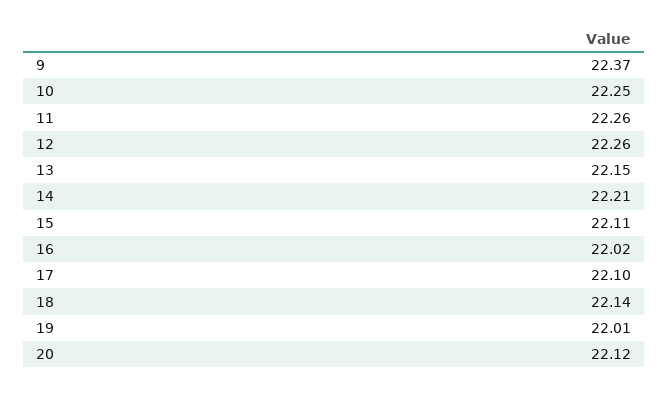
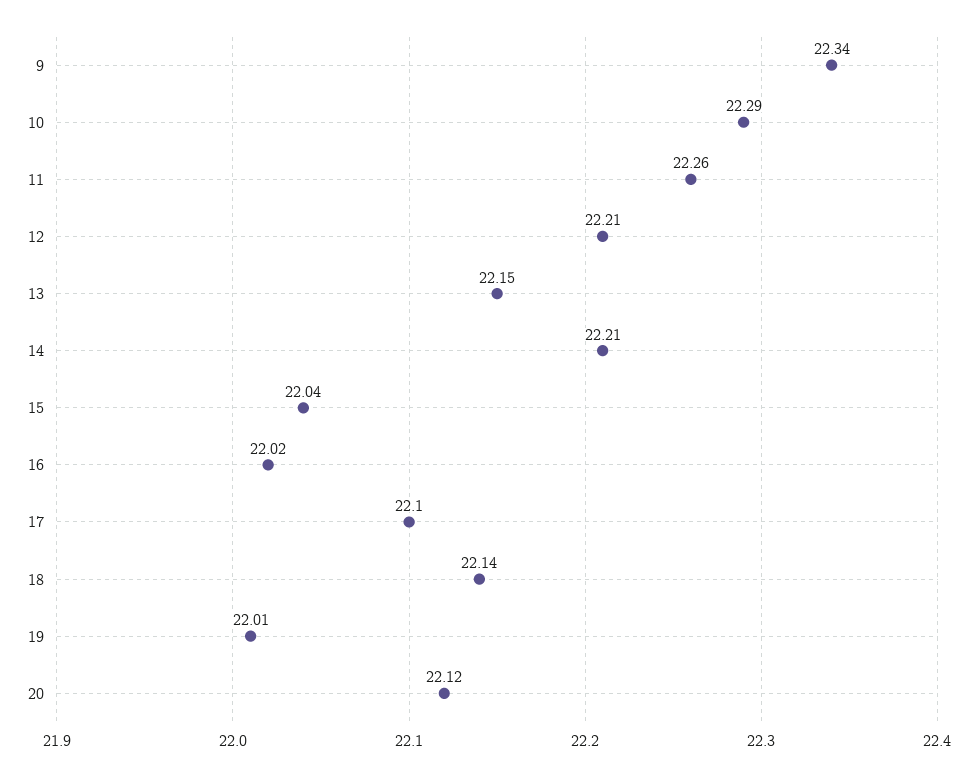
  {
-   "9": 22.37,
+   "9": 22.34,
-   "10": 22.25,
+   "10": 22.29,
    "11": 22.26,
-   "12": 22.26,
+   "12": 22.21,
    "13": 22.15,
    "14": 22.21,
-   "15": 22.11,
+   "15": 22.04,
    "16": 22.02,
    "17": 22.1,
    "18": 22.14,
    "19": 22.01,
    "20": 22.12
  }

